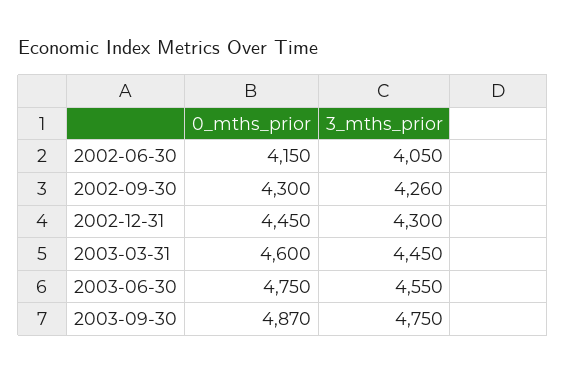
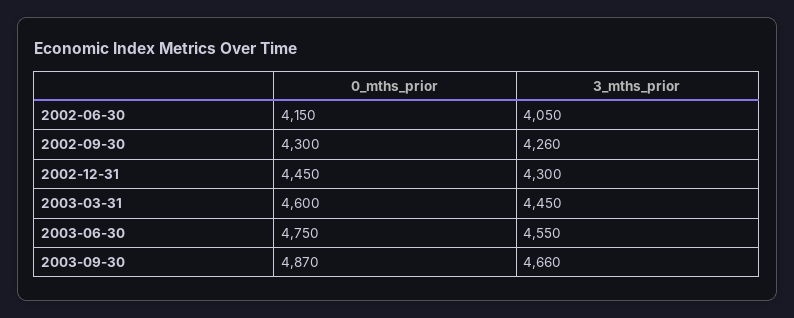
  {
    "0_mths_prior": {
      "2002-06-30": 4150,
      "2002-09-30": 4300,
      "2002-12-31": 4450,
      "2003-03-31": 4600,
      "2003-06-30": 4750,
      "2003-09-30": 4870
    },
    "3_mths_prior": {
      "2002-06-30": 4050,
      "2002-09-30": 4260,
      "2002-12-31": 4300,
      "2003-03-31": 4450,
      "2003-06-30": 4550,
-     "2003-09-30": 4750
+     "2003-09-30": 4660
    }
  }

